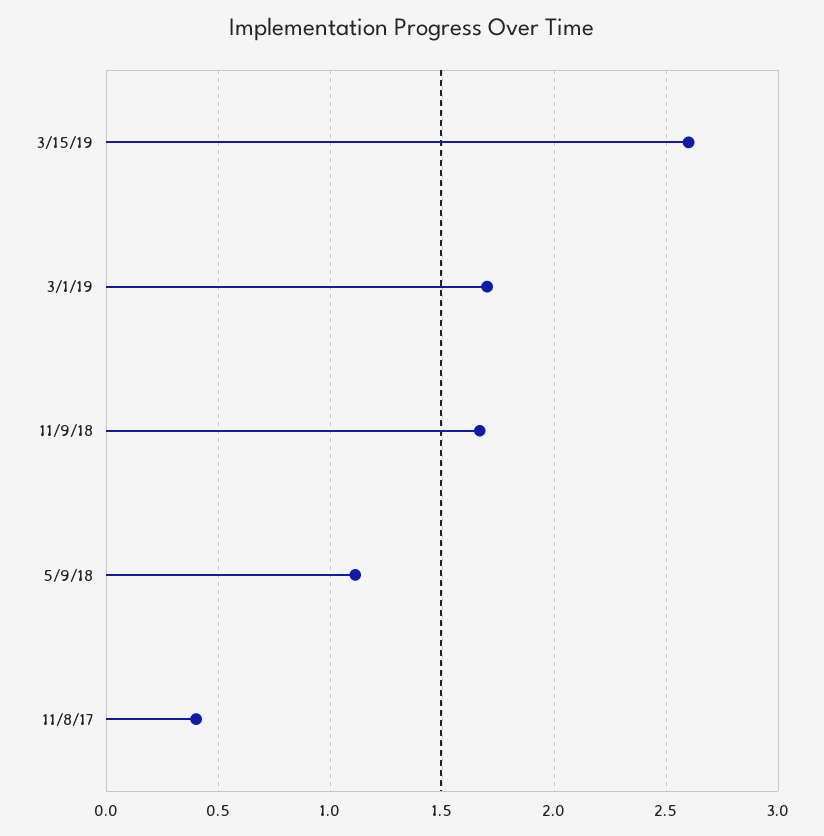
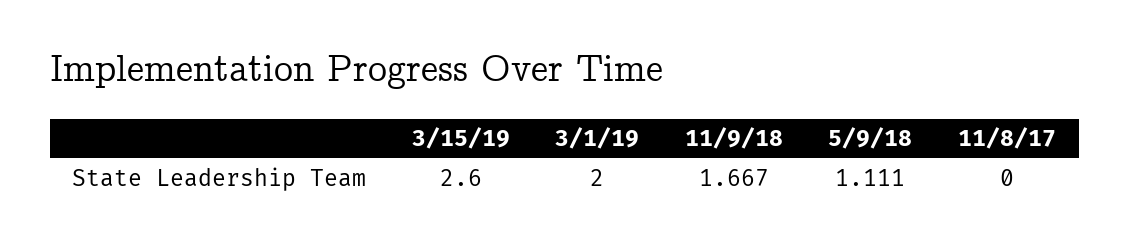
  {
    "3/15/19": 2.6,
-   "3/1/19": 1.7,
+   "3/1/19": 2,
    "11/9/18": 1.667,
    "5/9/18": 1.111,
-   "11/8/17": 0.4
+   "11/8/17": 0
  }

